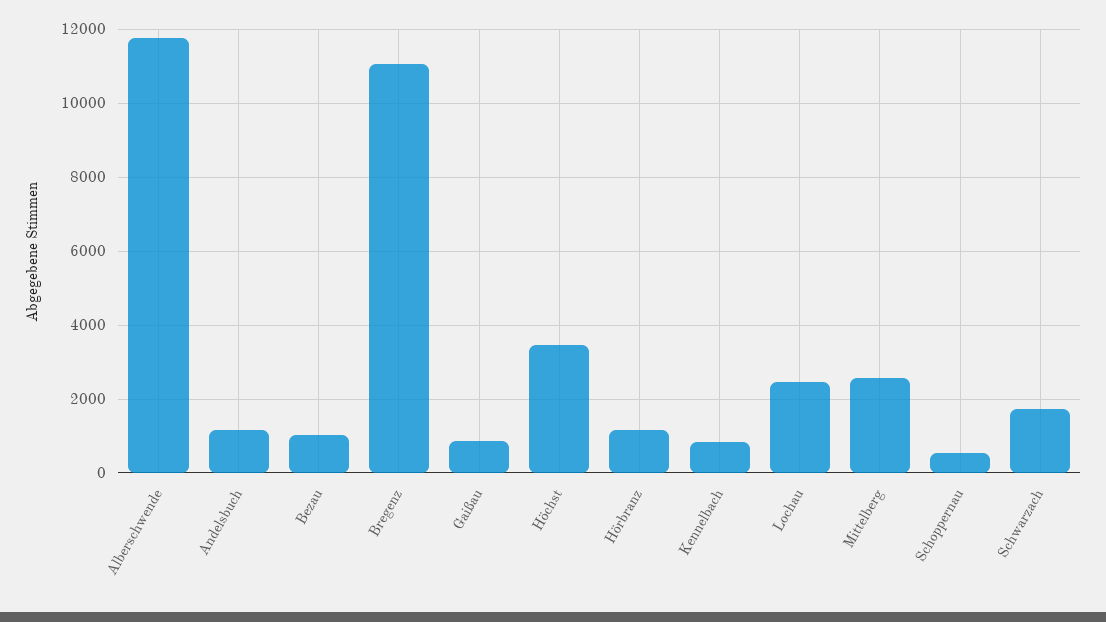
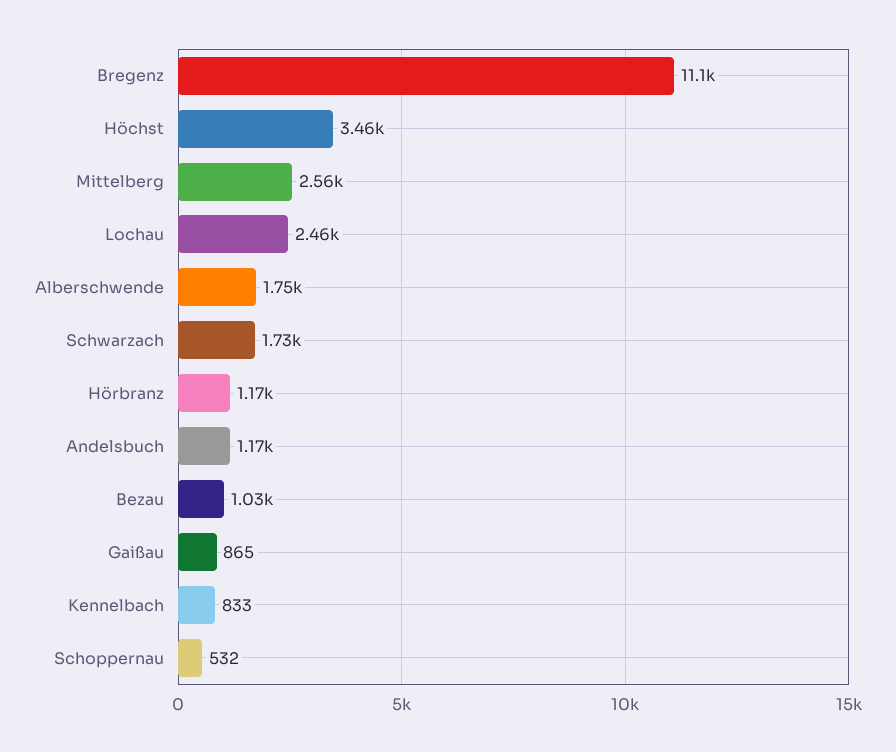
  {
-   "Alberschwende": 11800,
+   "Alberschwende": 1750,
    "Andelsbuch": 1170,
    "Bezau": 1030,
    "Bregenz": 11100,
    "Gaißau": 865,
    "Höchst": 3460,
    "Hörbranz": 1170,
    "Kennelbach": 833,
    "Lochau": 2460,
    "Mittelberg": 2560,
    "Schoppernau": 532,
    "Schwarzach": 1730
  }

